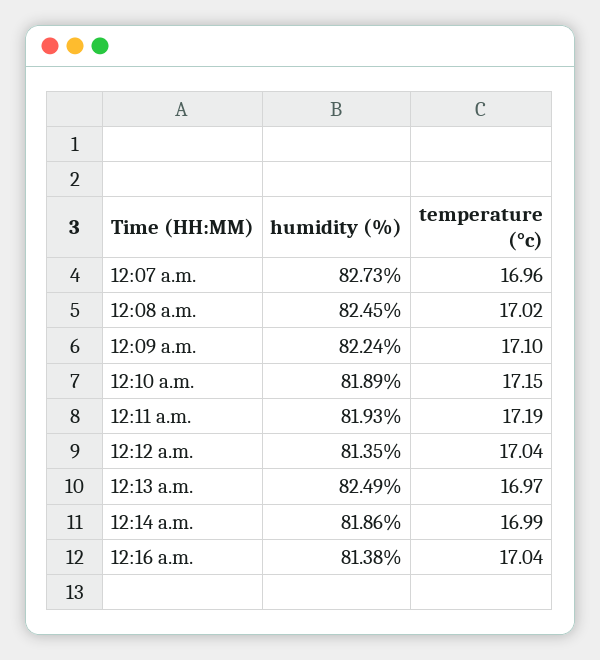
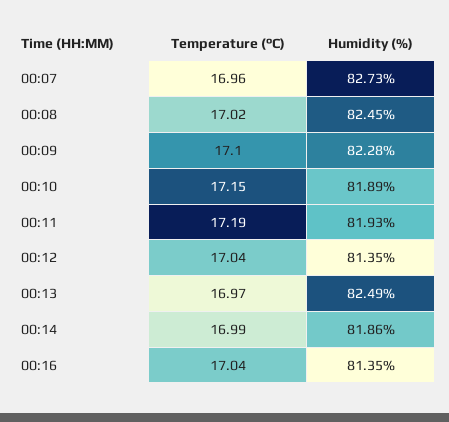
  {
    "humidity (%)": {
      "12:07 a.m.": 82.73,
      "12:08 a.m.": 82.45,
-     "12:09 a.m.": 82.24,
+     "12:09 a.m.": 82.28,
      "12:10 a.m.": 81.89,
      "12:11 a.m.": 81.93,
      "12:12 a.m.": 81.35,
      "12:13 a.m.": 82.49,
      "12:14 a.m.": 81.86,
-     "12:16 a.m.": 81.38
+     "12:16 a.m.": 81.35
    },
    "temperature (°c)": {
      "12:07 a.m.": 16.96,
      "12:08 a.m.": 17.02,
      "12:09 a.m.": 17.1,
      "12:10 a.m.": 17.15,
      "12:11 a.m.": 17.19,
      "12:12 a.m.": 17.04,
      "12:13 a.m.": 16.97,
      "12:14 a.m.": 16.99,
      "12:16 a.m.": 17.04
    }
  }

